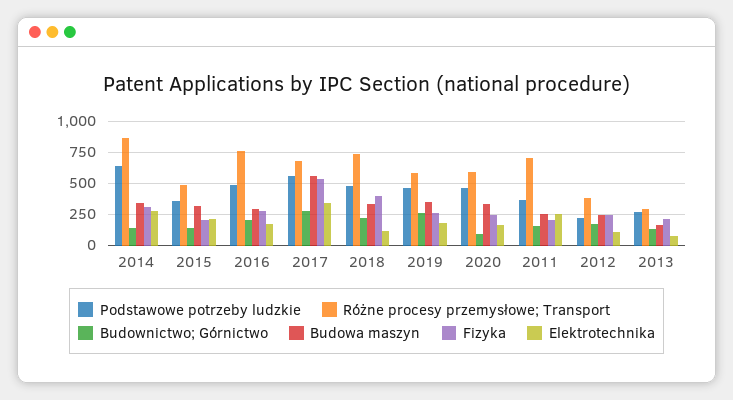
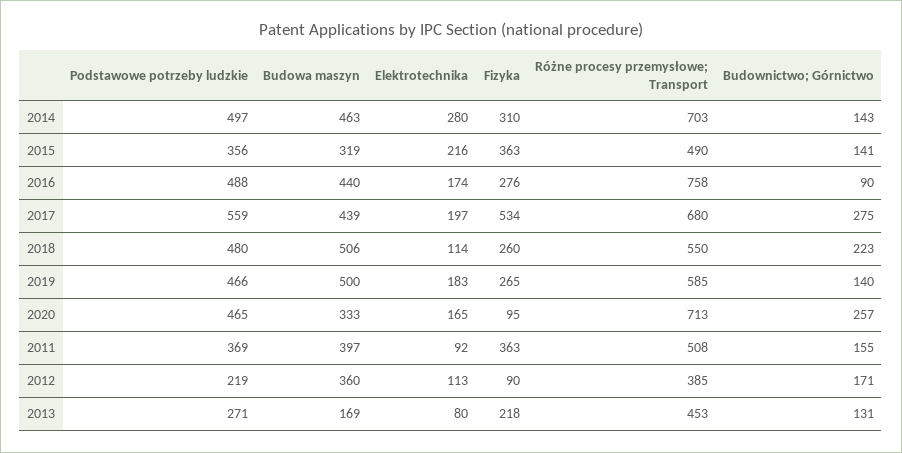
  {
    "Podstawowe potrzeby ludzkie": {
-     "2014": 650,
+     "2014": 497,
      "2015": 356,
      "2016": 488,
      "2017": 559,
      "2018": 480,
      "2019": 466,
      "2020": 465,
      "2011": 369,
      "2012": 219,
      "2013": 271
    },
    "Różne procesy przemysłowe; Transport": {
-     "2014": 850,
+     "2014": 703,
      "2015": 490,
      "2016": 758,
      "2017": 680,
-     "2018": 750,
+     "2018": 550,
      "2019": 585,
-     "2020": 600,
+     "2020": 713,
-     "2011": 700,
+     "2011": 508,
      "2012": 385,
-     "2013": 300
+     "2013": 453
    },
    "Budownictwo; Górnictwo": {
      "2014": 143,
      "2015": 141,
-     "2016": 200,
+     "2016": 90,
      "2017": 275,
      "2018": 223,
-     "2019": 250,
+     "2019": 140,
-     "2020": 100,
+     "2020": 257,
      "2011": 155,
      "2012": 171,
      "2013": 131
    },
    "Budowa maszyn": {
-     "2014": 350,
+     "2014": 463,
      "2015": 319,
-     "2016": 300,
+     "2016": 440,
-     "2017": 550,
+     "2017": 439,
-     "2018": 350,
+     "2018": 506,
-     "2019": 350,
+     "2019": 500,
      "2020": 333,
-     "2011": 250,
+     "2011": 397,
-     "2012": 250,
+     "2012": 360,
      "2013": 169
    },
    "Fizyka": {
      "2014": 310,
-     "2015": 200,
+     "2015": 363,
      "2016": 276,
      "2017": 534,
-     "2018": 400,
+     "2018": 260,
      "2019": 265,
-     "2020": 250,
+     "2020": 95,
-     "2011": 200,
+     "2011": 363,
-     "2012": 250,
+     "2012": 90,
      "2013": 218
    },
    "Elektrotechnika": {
      "2014": 280,
      "2015": 216,
      "2016": 174,
-     "2017": 350,
+     "2017": 197,
      "2018": 114,
      "2019": 183,
      "2020": 165,
-     "2011": 250,
+     "2011": 92,
      "2012": 113,
      "2013": 80
    }
  }

